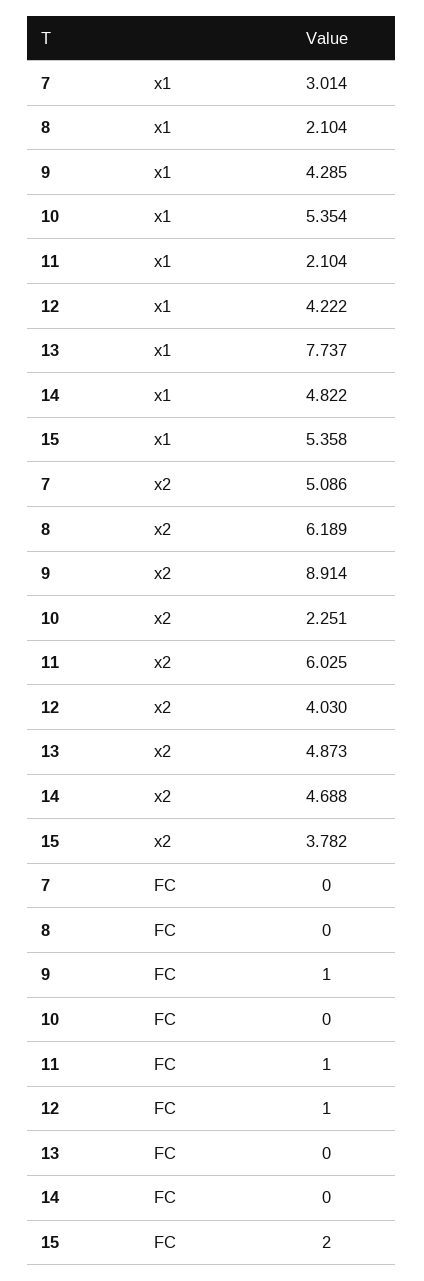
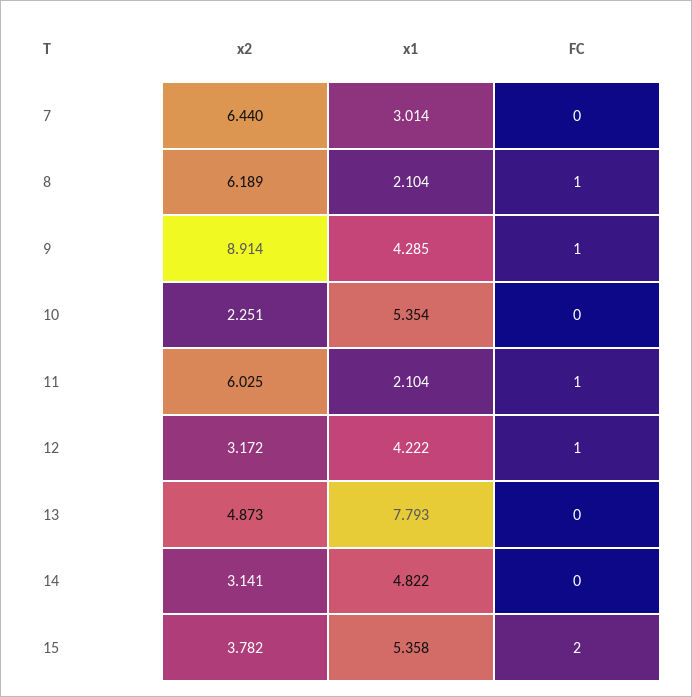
  {
    "7": {
      "x1": 3.014,
-     "x2": 5.086,
+     "x2": 6.44,
      "FC": 0
    },
    "8": {
      "x1": 2.104,
      "x2": 6.189,
-     "FC": 0
+     "FC": 1
    },
    "9": {
      "x1": 4.285,
      "x2": 8.914,
      "FC": 1
    },
    "10": {
      "x1": 5.354,
      "x2": 2.251,
      "FC": 0
    },
    "11": {
      "x1": 2.104,
      "x2": 6.025,
      "FC": 1
    },
    "12": {
      "x1": 4.222,
-     "x2": 4.03,
+     "x2": 3.172,
      "FC": 1
    },
    "13": {
-     "x1": 7.737,
+     "x1": 7.793,
      "x2": 4.873,
      "FC": 0
    },
    "14": {
      "x1": 4.822,
-     "x2": 4.688,
+     "x2": 3.141,
      "FC": 0
    },
    "15": {
      "x1": 5.358,
      "x2": 3.782,
      "FC": 2
    }
  }

